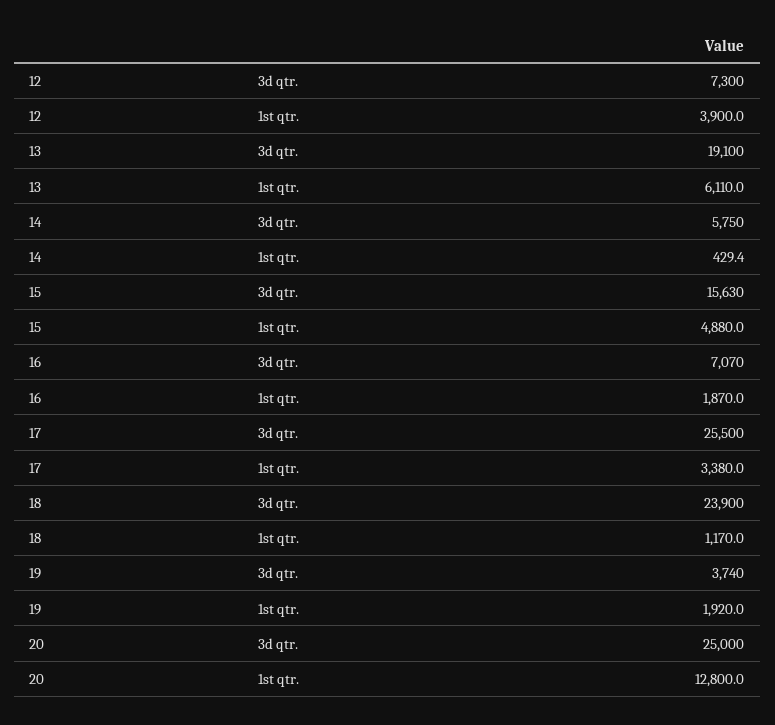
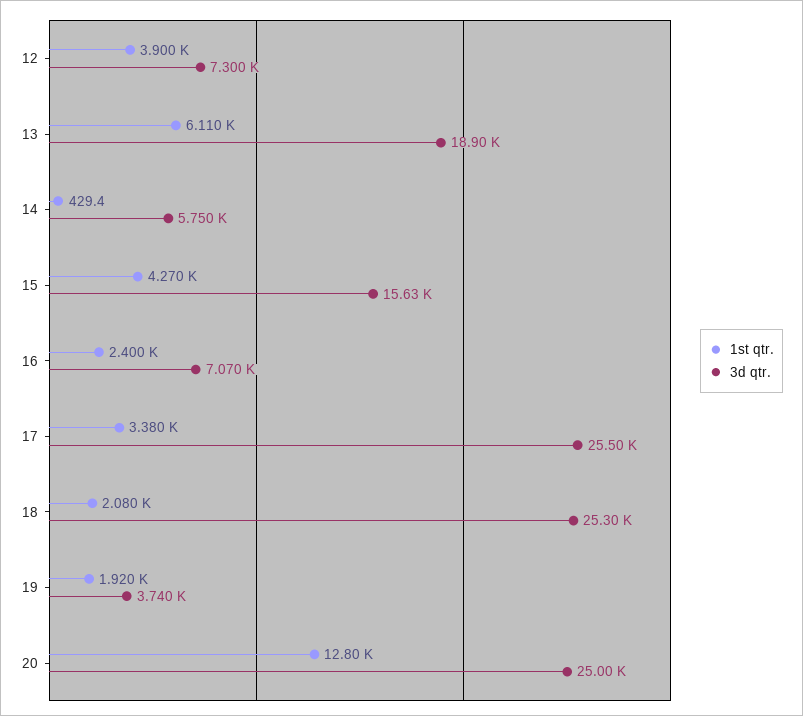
  {
    "3d qtr.": {
      "12": 7300,
-     "13": 19100,
+     "13": 18900,
      "14": 5750,
      "15": 15630,
      "16": 7070,
      "17": 25500,
-     "18": 23900,
+     "18": 25300,
      "19": 3740,
      "20": 25000
    },
    "1st qtr.": {
      "12": 3900,
      "13": 6110,
      "14": 429.4,
-     "15": 4880,
+     "15": 4270,
-     "16": 1870,
+     "16": 2400,
      "17": 3380,
-     "18": 1170,
+     "18": 2080,
      "19": 1920,
      "20": 12800
    }
  }

